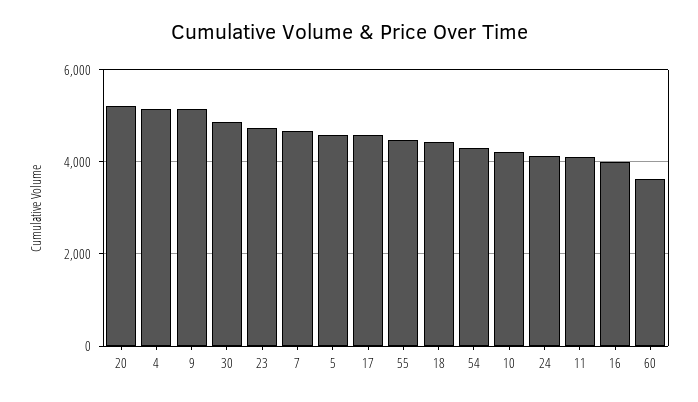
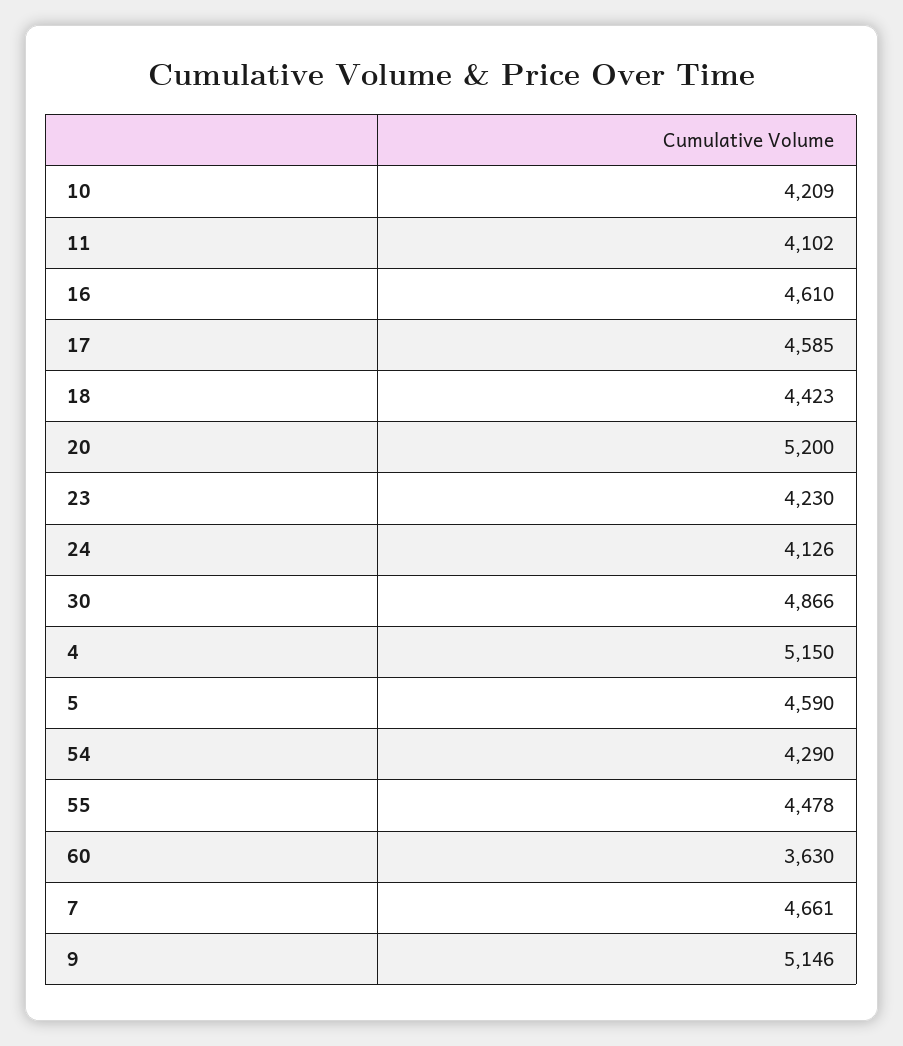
  {
    "20": 5200,
    "4": 5150,
    "9": 5146,
    "30": 4866,
-   "23": 4800,
+   "23": 4230,
    "7": 4661,
    "5": 4590,
    "17": 4585,
    "55": 4478,
    "18": 4423,
    "54": 4290,
    "10": 4209,
    "24": 4126,
    "11": 4102,
-   "16": 4000,
+   "16": 4610,
    "60": 3630
  }

